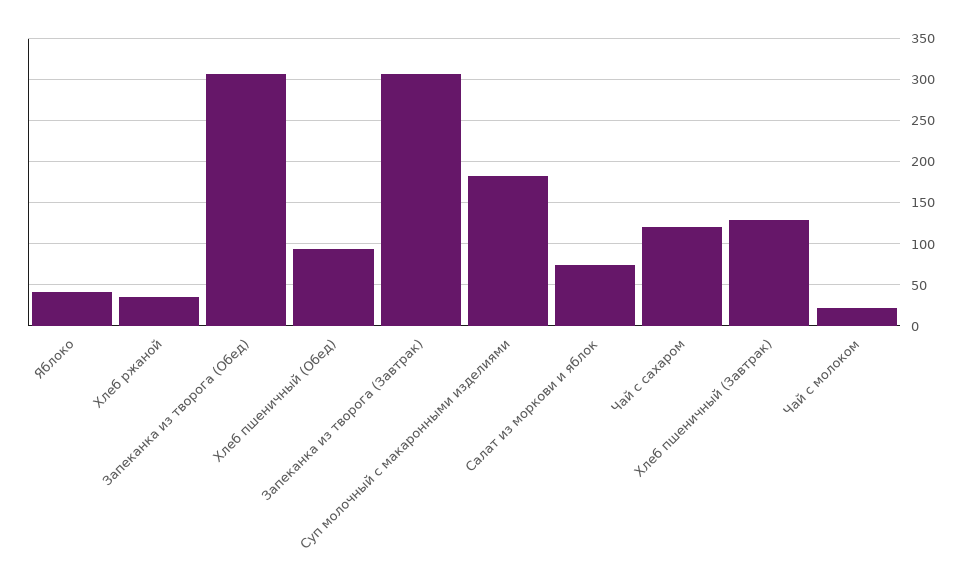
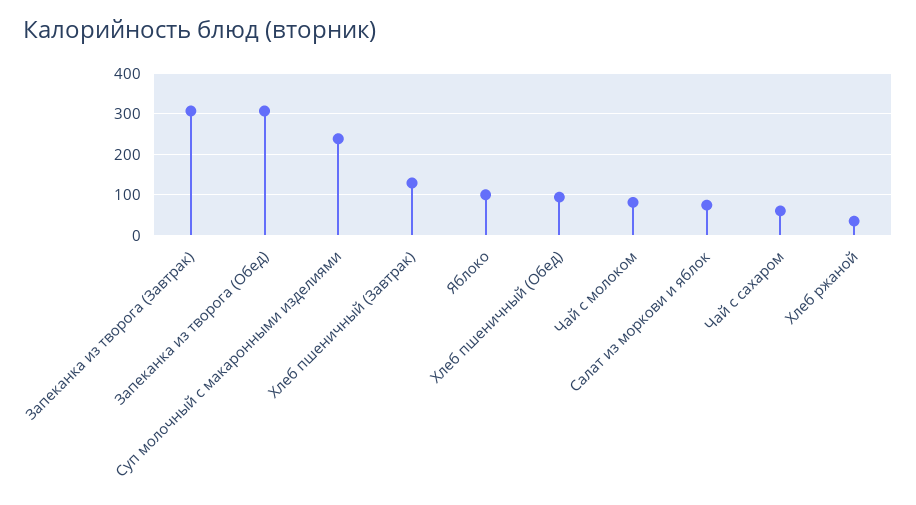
  {
-   "Яблоко": 40,
+   "Яблоко": 100,
    "Хлеб ржаной": 30,
    "Запеканка из творога (Обед)": 310,
    "Хлеб пшеничный (Обед)": 90,
    "Запеканка из творога (Завтрак)": 310,
-   "Суп молочный с макаронными изделиями": 180,
+   "Суп молочный с макаронными изделиями": 240,
    "Салат из моркови и яблок": 70,
-   "Чай с сахаром": 120,
+   "Чай с сахаром": 60,
    "Хлеб пшеничный (Завтрак)": 130,
-   "Чай с молоком": 20
+   "Чай с молоком": 80
  }

